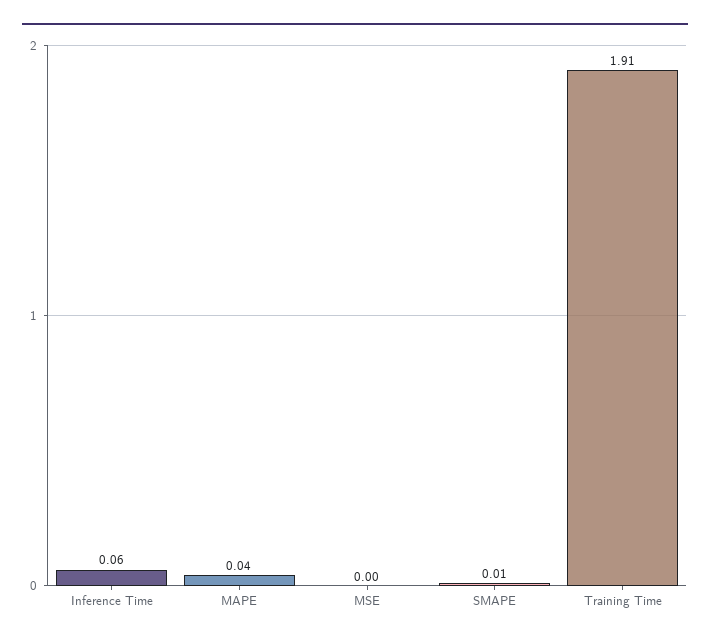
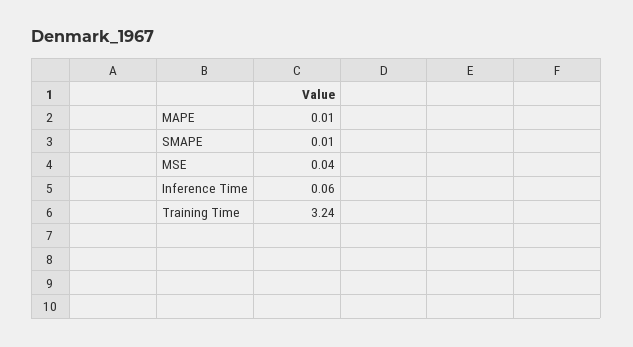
  {
    "Inference Time": 0.06,
-   "MAPE": 0.04,
+   "MAPE": 0.01,
-   "MSE": 0,
+   "MSE": 0.04,
    "SMAPE": 0.01,
-   "Training Time": 1.91
+   "Training Time": 3.24
  }

